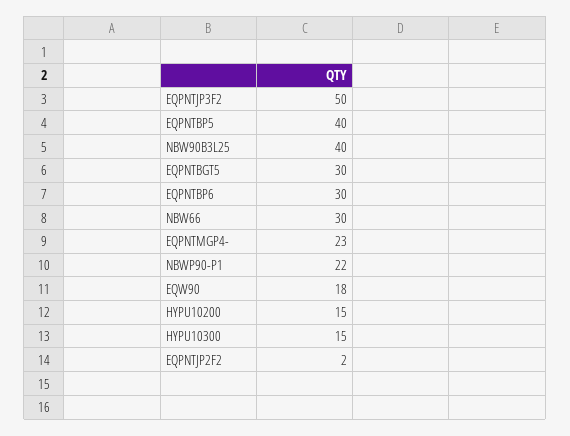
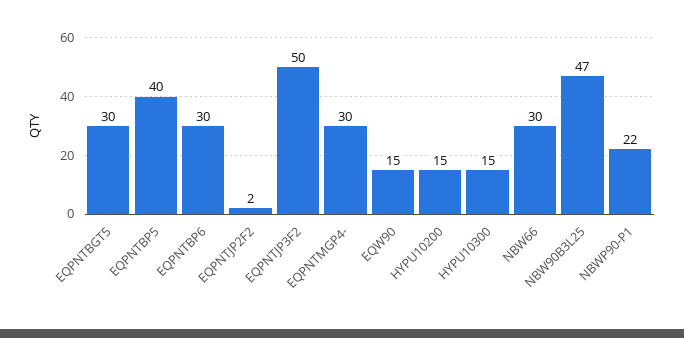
  {
    "EQPNTJP3F2": 50,
    "EQPNTBP5": 40,
-   "NBW90B3L25": 40,
+   "NBW90B3L25": 47,
    "EQPNTBGT5": 30,
    "EQPNTBP6": 30,
    "NBW66": 30,
-   "EQPNTMGP4-": 23,
+   "EQPNTMGP4-": 30,
    "NBWP90-P1": 22,
-   "EQW90": 18,
+   "EQW90": 15,
    "HYPU10200": 15,
    "HYPU10300": 15,
    "EQPNTJP2F2": 2
  }

